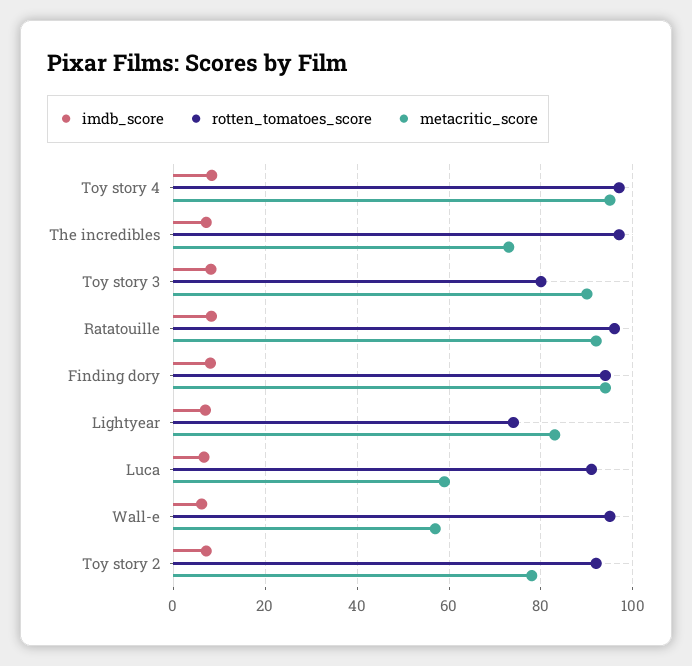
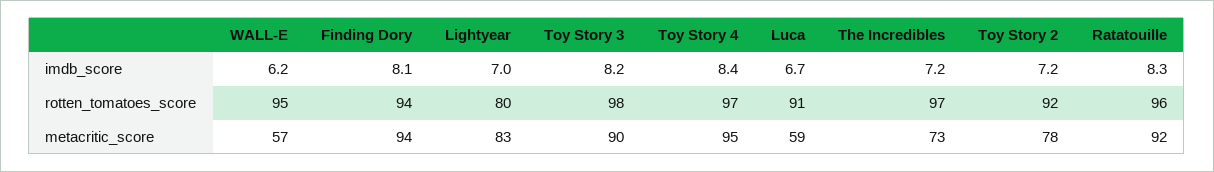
  {
    "imdb_score": {
      "Toy story 4": 8.4,
      "The incredibles": 7.2,
      "Toy story 3": 8.2,
      "Ratatouille": 8.3,
      "Finding dory": 8.1,
      "Lightyear": 7,
      "Luca": 6.7,
      "Wall-e": 6.2,
      "Toy story 2": 7.2
    },
    "rotten_tomatoes_score": {
      "Toy story 4": 97,
      "The incredibles": 97,
-     "Toy story 3": 80,
+     "Toy story 3": 98,
      "Ratatouille": 96,
      "Finding dory": 94,
-     "Lightyear": 74,
+     "Lightyear": 80,
      "Luca": 91,
      "Wall-e": 95,
      "Toy story 2": 92
    },
    "metacritic_score": {
      "Toy story 4": 95,
      "The incredibles": 73,
      "Toy story 3": 90,
      "Ratatouille": 92,
      "Finding dory": 94,
      "Lightyear": 83,
      "Luca": 59,
      "Wall-e": 57,
      "Toy story 2": 78
    }
  }

